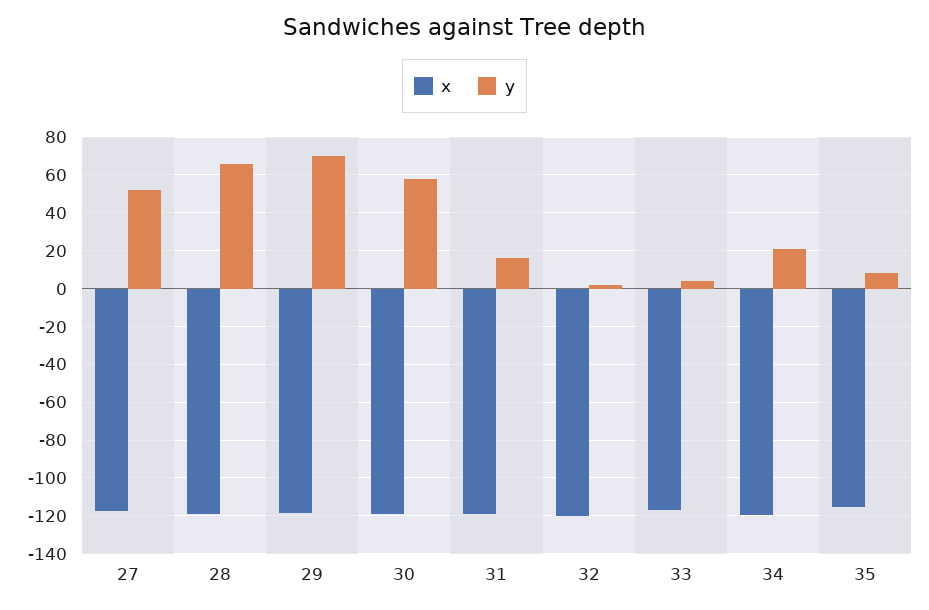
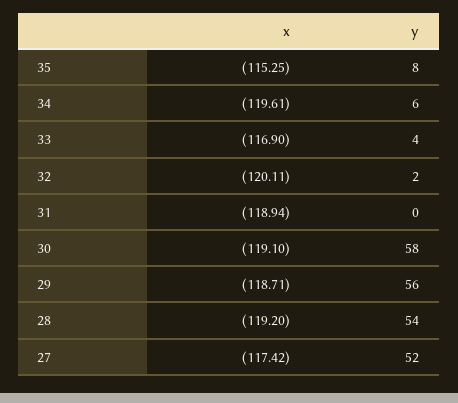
  {
    "x": {
      "27": -117.42,
      "28": -119.2,
      "29": -118.71,
      "30": -119.1,
      "31": -118.94,
      "32": -120.11,
      "33": -116.9,
      "34": -119.61,
      "35": -115.25
    },
    "y": {
      "27": 52,
-     "28": 65,
+     "28": 54,
-     "29": 70,
+     "29": 56,
      "30": 58,
-     "31": 15,
+     "31": 0,
      "32": 2,
      "33": 4,
-     "34": 20,
+     "34": 6,
      "35": 8
    }
  }

